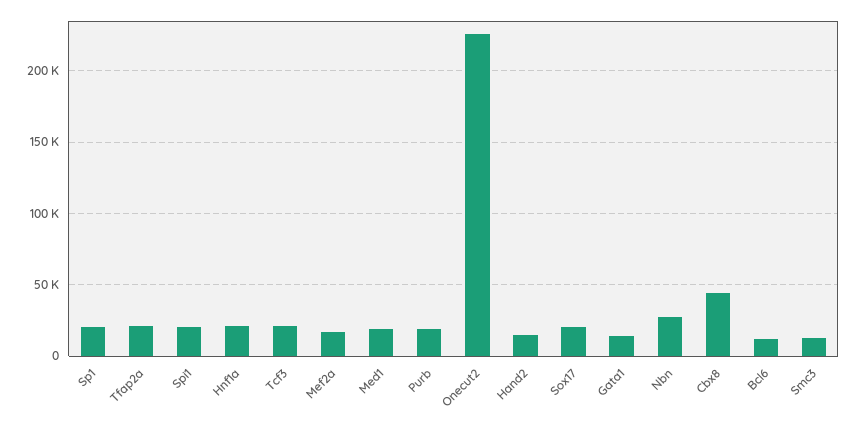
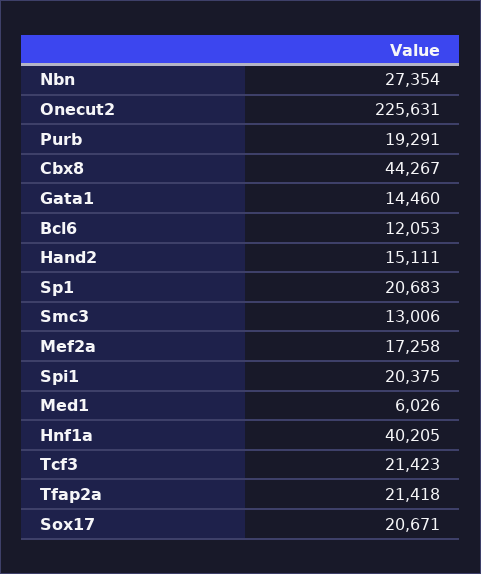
  {
    "Sp1": 20683,
    "Tfap2a": 21418,
    "Spi1": 20375,
-   "Hnf1a": 20000,
+   "Hnf1a": 40205,
    "Tcf3": 21423,
    "Mef2a": 17258,
-   "Med1": 20000,
+   "Med1": 6026,
    "Purb": 19291,
    "Onecut2": 225631,
    "Hand2": 15111,
    "Sox17": 20671,
    "Gata1": 14460,
    "Nbn": 27354,
    "Cbx8": 44267,
    "Bcl6": 12053,
    "Smc3": 13006
  }

